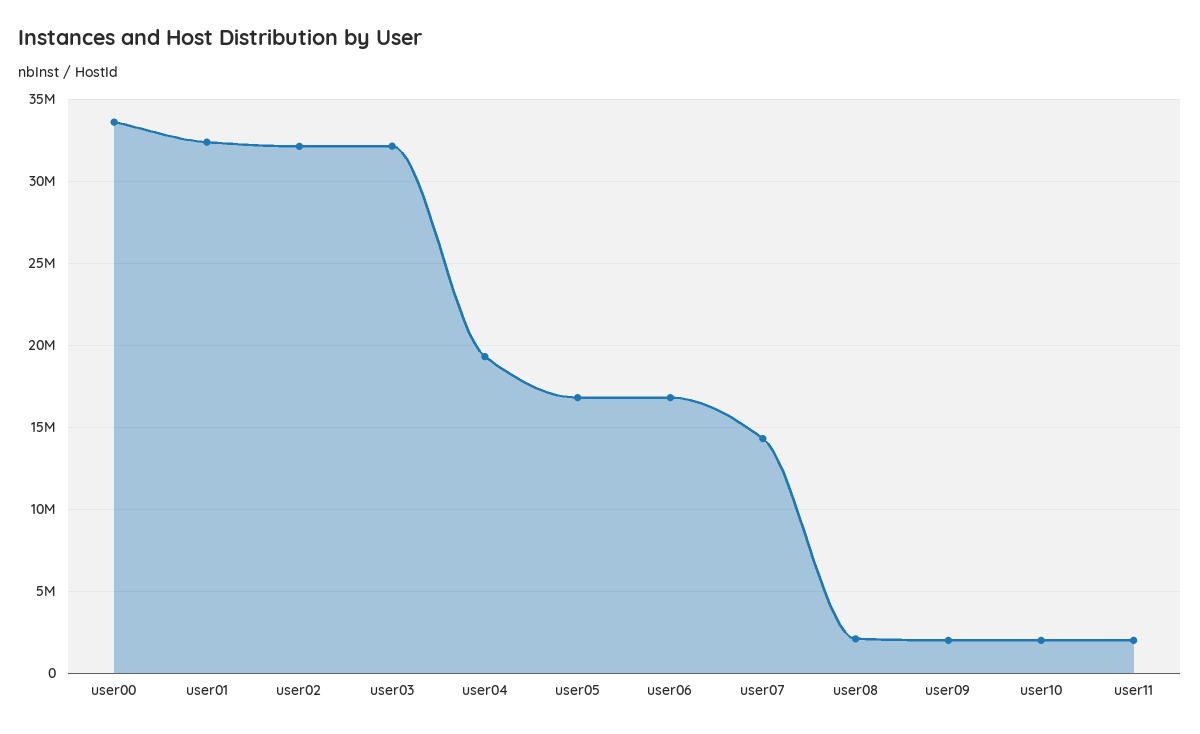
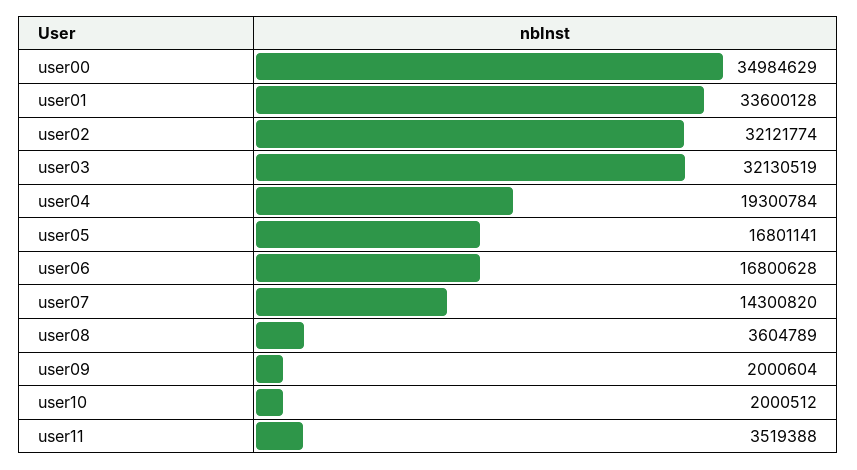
  {
-   "user00": 33500000,
+   "user00": 34984629,
-   "user01": 32500000,
+   "user01": 33600128,
    "user02": 32121774,
    "user03": 32130519,
    "user04": 19300784,
    "user05": 16801141,
    "user06": 16800628,
    "user07": 14300820,
-   "user08": 2000000,
+   "user08": 3604789,
    "user09": 2000604,
    "user10": 2000512,
-   "user11": 2000000
+   "user11": 3519388
  }

